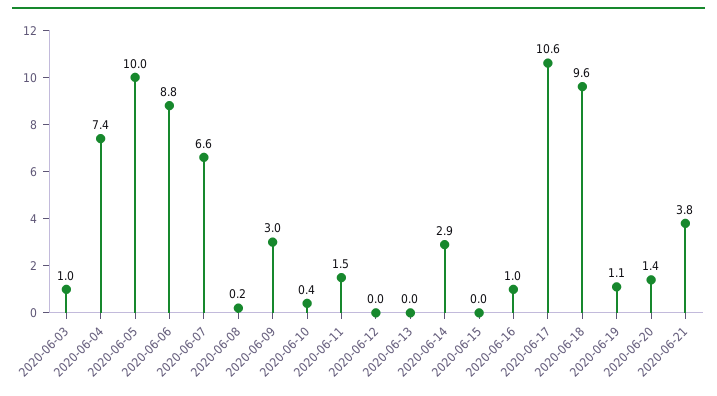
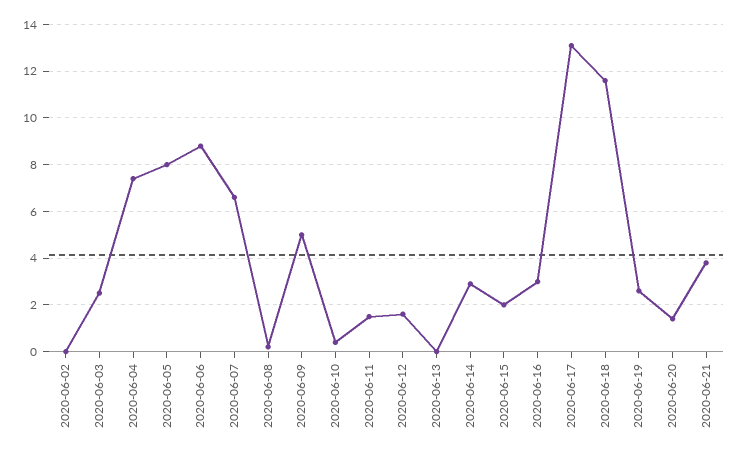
  {
-   "2020-06-03": 1,
+   "2020-06-03": 2.5,
    "2020-06-04": 7.4,
-   "2020-06-05": 10,
+   "2020-06-05": 8,
    "2020-06-06": 8.8,
    "2020-06-07": 6.6,
    "2020-06-08": 0.2,
-   "2020-06-09": 3,
+   "2020-06-09": 5,
    "2020-06-10": 0.4,
    "2020-06-11": 1.5,
-   "2020-06-12": 0,
+   "2020-06-12": 1.5,
    "2020-06-13": 0,
    "2020-06-14": 2.9,
-   "2020-06-15": 0,
+   "2020-06-15": 2,
-   "2020-06-16": 1,
+   "2020-06-16": 3,
-   "2020-06-17": 10.6,
+   "2020-06-17": 13,
-   "2020-06-18": 9.6,
+   "2020-06-18": 11.5,
-   "2020-06-19": 1.1,
+   "2020-06-19": 2.5,
    "2020-06-20": 1.4,
-   "2020-06-21": 3.8
+   "2020-06-21": 3.8,
+   "2020-06-02": 0
  }

